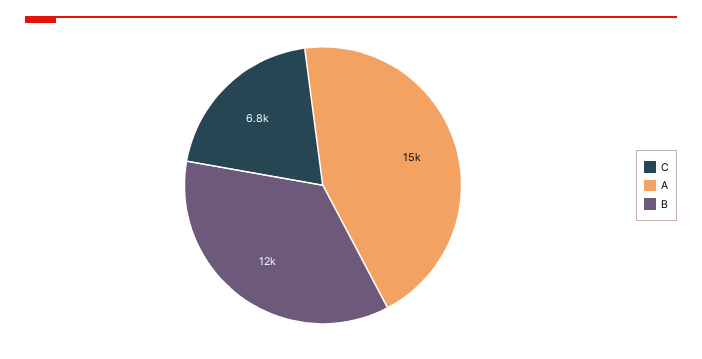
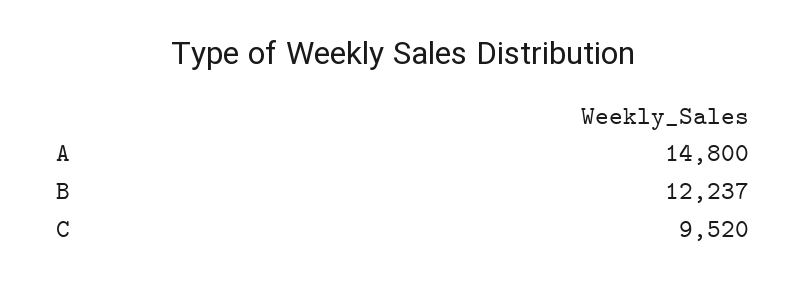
  {
-   "C": 6800,
+   "C": 9520,
    "A": 14800,
    "B": 12237
  }

